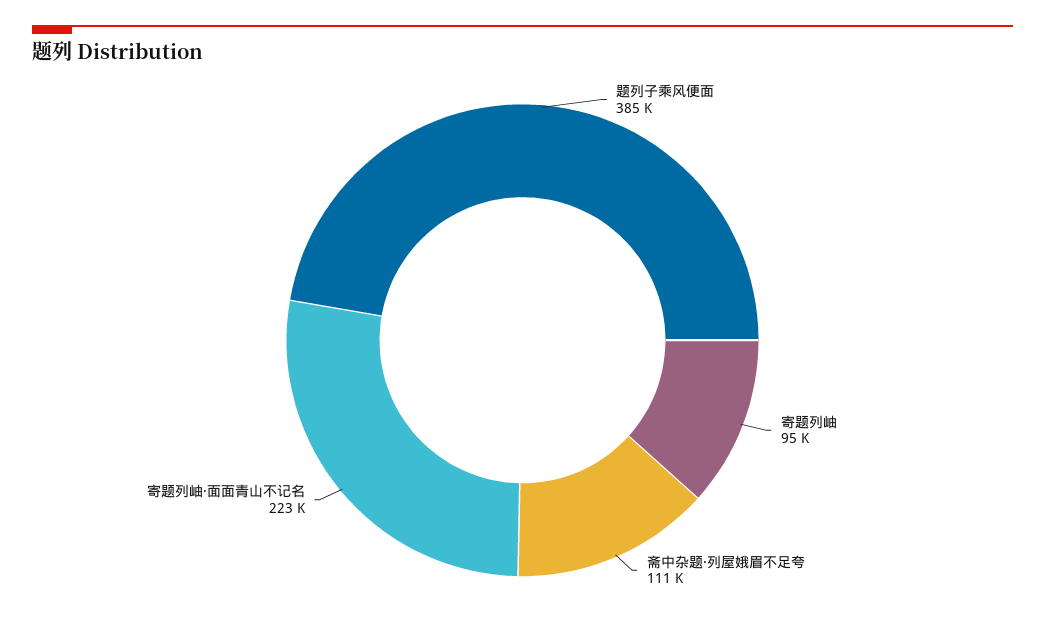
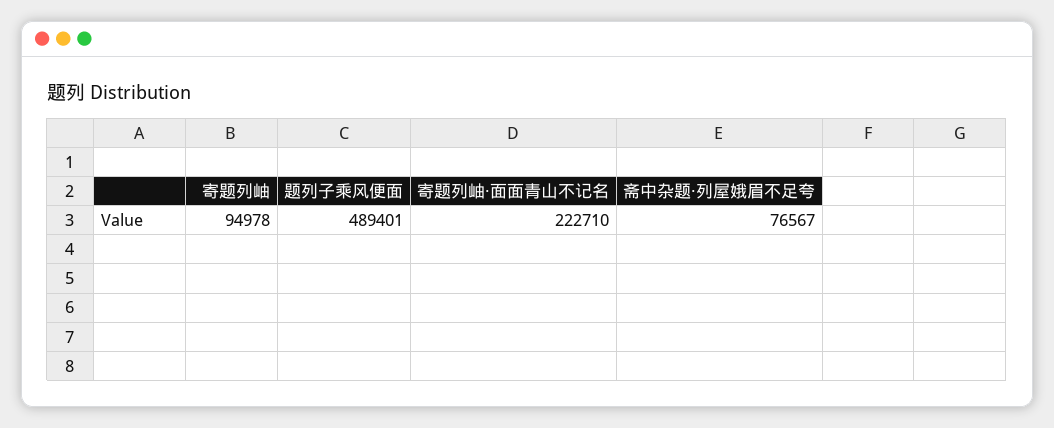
  {
-   "题列子乘风便面": 385000,
+   "题列子乘风便面": 489401,
    "寄题列岫": 94978,
-   "斋中杂题·列屋娥眉不足夸": 111000,
+   "斋中杂题·列屋娥眉不足夸": 76567,
    "寄题列岫·面面青山不记名": 222710
  }

